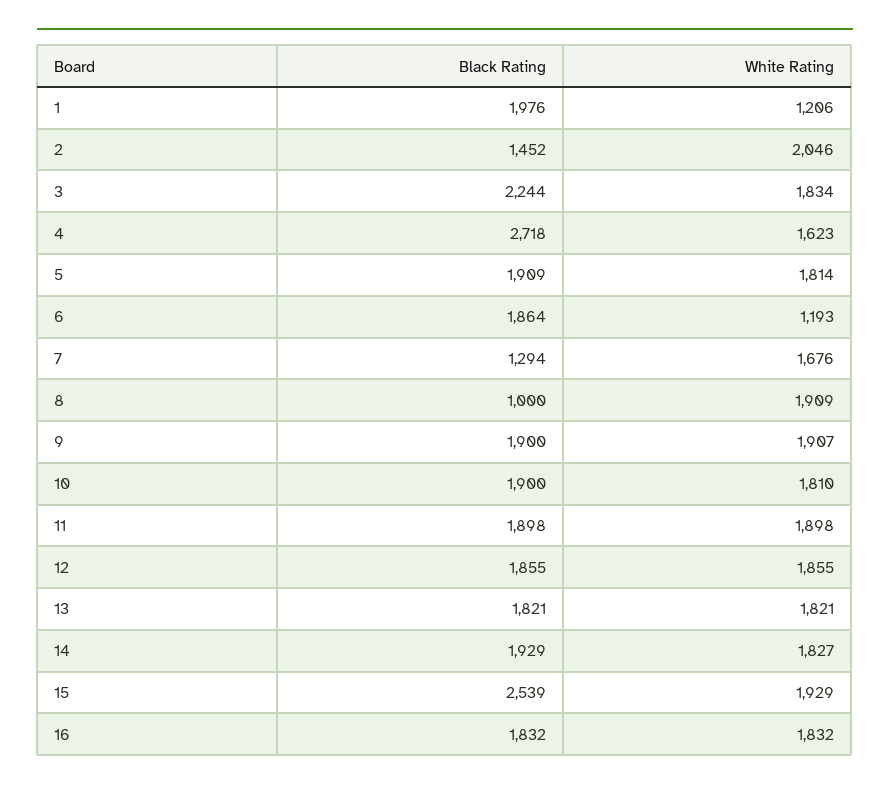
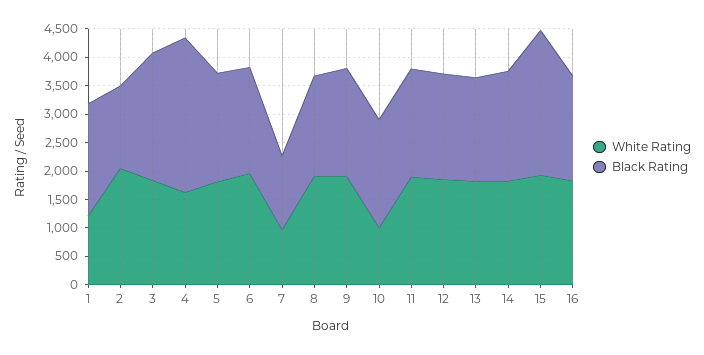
  {
    "Black Rating": {
      "1": 1976,
      "2": 1452,
      "3": 2244,
      "4": 2718,
      "5": 1909,
      "6": 1864,
      "7": 1294,
-     "8": 1000,
+     "8": 1750,
      "9": 1900,
      "10": 1900,
      "11": 1898,
      "12": 1855,
      "13": 1821,
      "14": 1929,
      "15": 2539,
      "16": 1832
    },
    "White Rating": {
      "1": 1206,
      "2": 2046,
      "3": 1834,
      "4": 1623,
      "5": 1814,
-     "6": 1193,
+     "6": 2000,
-     "7": 1676,
+     "7": 1000,
      "8": 1909,
      "9": 1907,
-     "10": 1810,
+     "10": 1000,
      "11": 1898,
      "12": 1855,
      "13": 1821,
      "14": 1827,
      "15": 1929,
      "16": 1832
    }
  }

